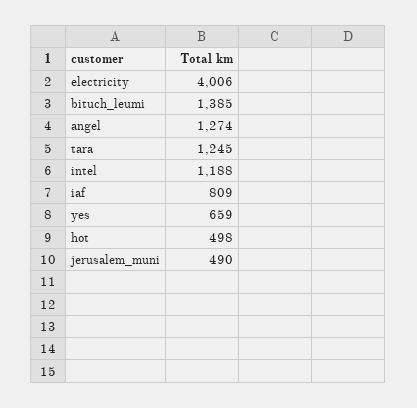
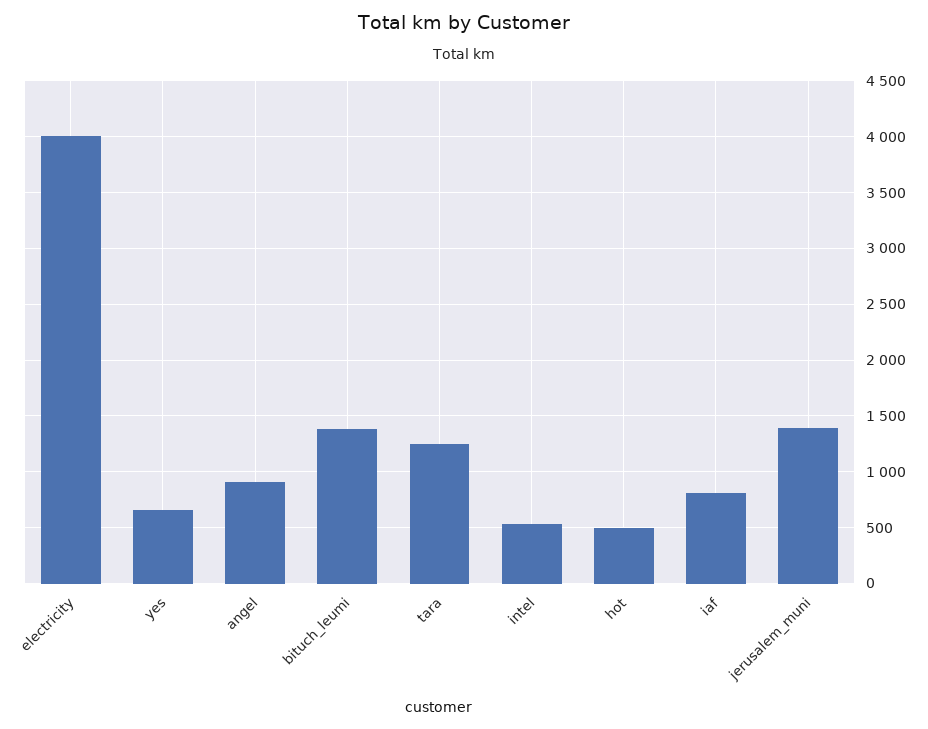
  {
    "electricity": 4006,
    "bituch_leumi": 1385,
-   "angel": 1274,
+   "angel": 900,
    "tara": 1245,
-   "intel": 1188,
+   "intel": 500,
    "iaf": 809,
    "yes": 659,
    "hot": 498,
-   "jerusalem_muni": 490
+   "jerusalem_muni": 1400
  }

